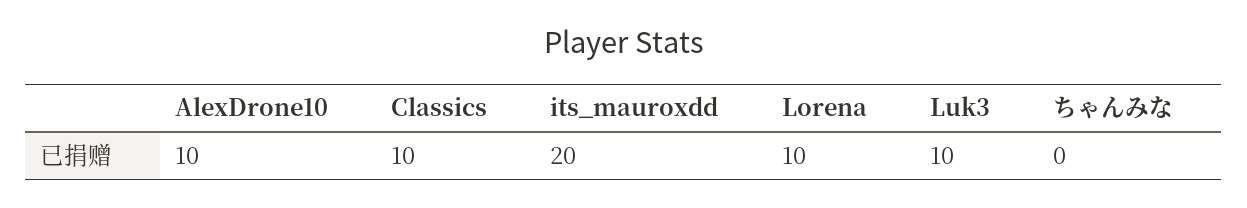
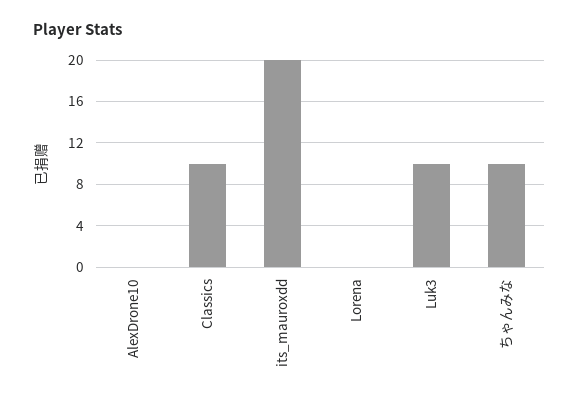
  {
-   "AlexDrone10": 10,
+   "AlexDrone10": 0,
    "Classics": 10,
    "its_mauroxdd": 20,
-   "Lorena": 10,
+   "Lorena": 0,
    "Luk3": 10,
-   "ちゃんみな": 0
+   "ちゃんみな": 10
  }

